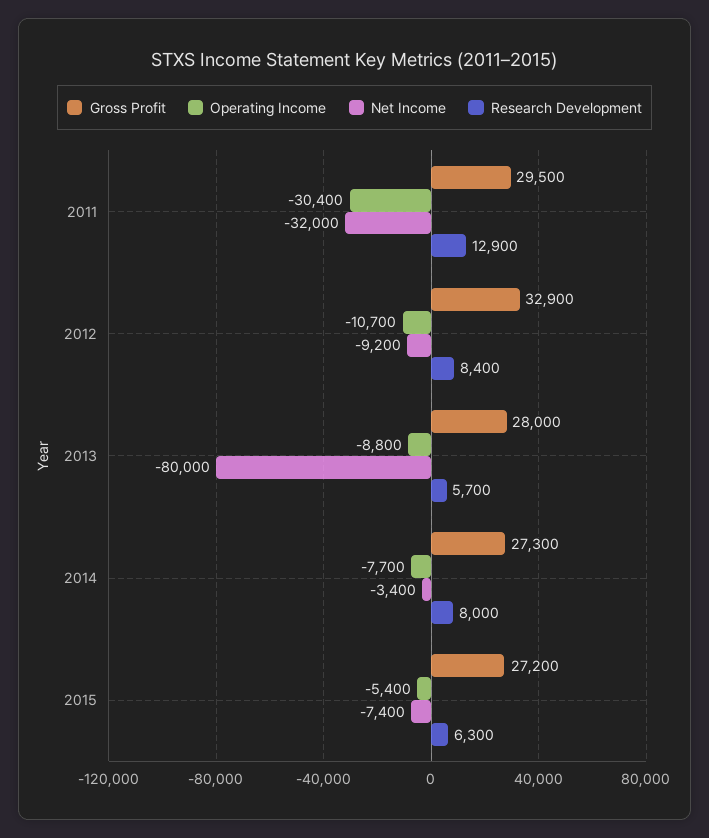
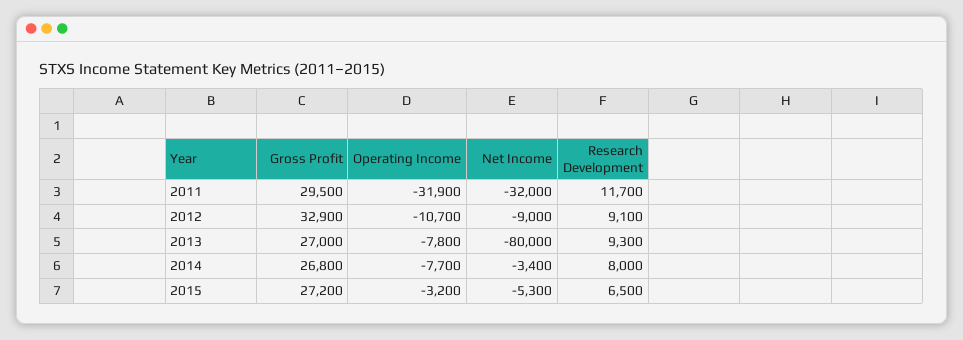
  {
    "Gross Profit": {
      "2011": 29500,
      "2012": 32900,
-     "2013": 28000,
+     "2013": 27000,
-     "2014": 27300,
+     "2014": 26800,
      "2015": 27200
    },
    "Operating Income": {
-     "2011": -30400,
+     "2011": -31900,
      "2012": -10700,
-     "2013": -8800,
+     "2013": -7800,
      "2014": -7700,
-     "2015": -5400
+     "2015": -3200
    },
    "Net Income": {
      "2011": -32000,
-     "2012": -9200,
+     "2012": -9000,
      "2013": -80000,
      "2014": -3400,
-     "2015": -7400
+     "2015": -5300
    },
    "Research Development": {
-     "2011": 12900,
+     "2011": 11700,
-     "2012": 8400,
+     "2012": 9100,
-     "2013": 5700,
+     "2013": 9300,
      "2014": 8000,
-     "2015": 6300
+     "2015": 6500
    }
  }

